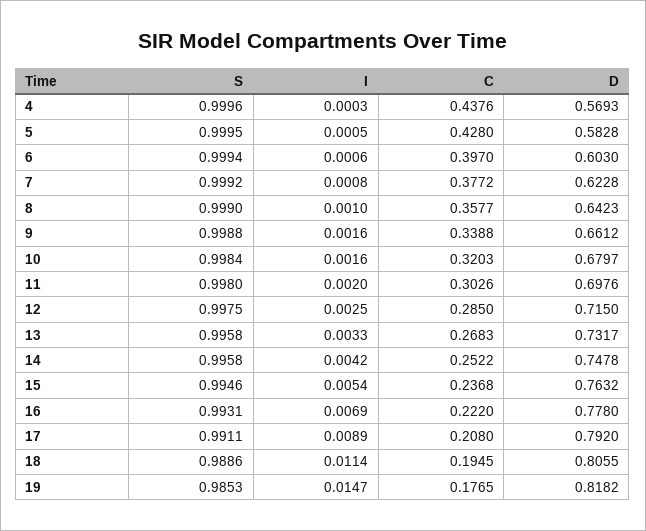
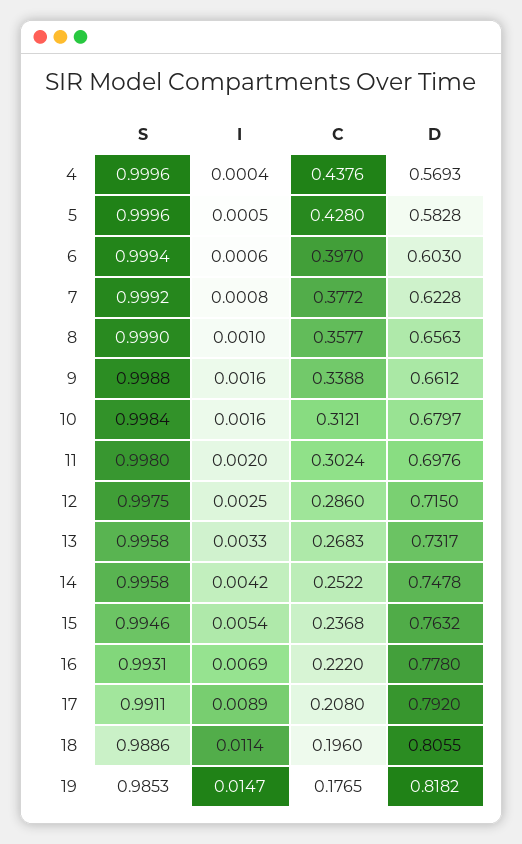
  {
    "S": {
      "4": 0.9996,
-     "5": 0.9995,
+     "5": 0.9996,
      "6": 0.9994,
      "7": 0.9992,
      "8": 0.999,
      "9": 0.9988,
      "10": 0.9984,
      "11": 0.998,
      "12": 0.9975,
      "13": 0.9958,
      "14": 0.9958,
      "15": 0.9946,
      "16": 0.9931,
      "17": 0.9911,
      "18": 0.9886,
      "19": 0.9853
    },
    "I": {
-     "4": 0.0003,
+     "4": 0.0004,
      "5": 0.0005,
      "6": 0.0006,
      "7": 0.0008,
      "8": 0.001,
      "9": 0.0016,
      "10": 0.0016,
      "11": 0.002,
      "12": 0.0025,
      "13": 0.0033,
      "14": 0.0042,
      "15": 0.0054,
      "16": 0.0069,
      "17": 0.0089,
      "18": 0.0114,
      "19": 0.0147
    },
    "C": {
      "4": 0.4376,
      "5": 0.428,
      "6": 0.397,
      "7": 0.3772,
      "8": 0.3577,
      "9": 0.3388,
-     "10": 0.3203,
+     "10": 0.3121,
-     "11": 0.3026,
+     "11": 0.3024,
-     "12": 0.285,
+     "12": 0.286,
      "13": 0.2683,
      "14": 0.2522,
      "15": 0.2368,
      "16": 0.222,
      "17": 0.208,
-     "18": 0.1945,
+     "18": 0.196,
      "19": 0.1765
    },
    "D": {
      "4": 0.5693,
      "5": 0.5828,
      "6": 0.603,
      "7": 0.6228,
-     "8": 0.6423,
+     "8": 0.6563,
      "9": 0.6612,
      "10": 0.6797,
      "11": 0.6976,
      "12": 0.715,
      "13": 0.7317,
      "14": 0.7478,
      "15": 0.7632,
      "16": 0.778,
      "17": 0.792,
      "18": 0.8055,
      "19": 0.8182
    }
  }

